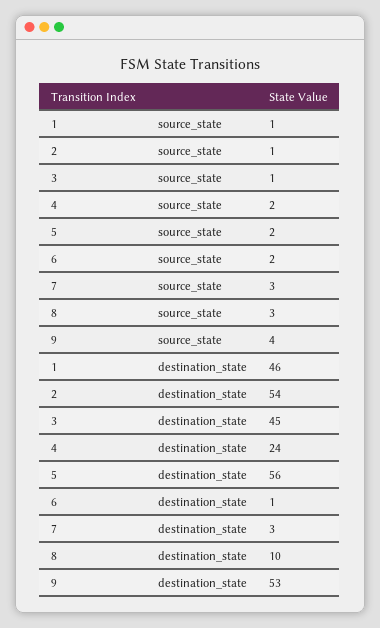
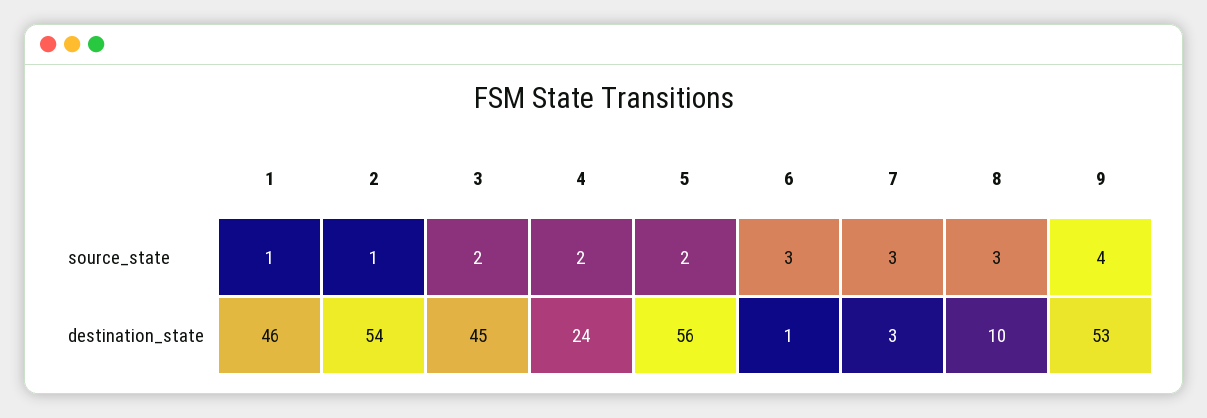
  {
    "1": {
      "source_state": 1,
      "destination_state": 46
    },
    "2": {
      "source_state": 1,
      "destination_state": 54
    },
    "3": {
-     "source_state": 1,
+     "source_state": 2,
      "destination_state": 45
    },
    "4": {
      "source_state": 2,
      "destination_state": 24
    },
    "5": {
      "source_state": 2,
      "destination_state": 56
    },
    "6": {
-     "source_state": 2,
+     "source_state": 3,
      "destination_state": 1
    },
    "7": {
      "source_state": 3,
      "destination_state": 3
    },
    "8": {
      "source_state": 3,
      "destination_state": 10
    },
    "9": {
      "source_state": 4,
      "destination_state": 53
    }
  }

